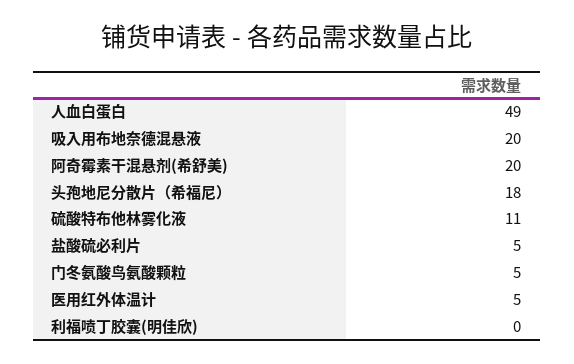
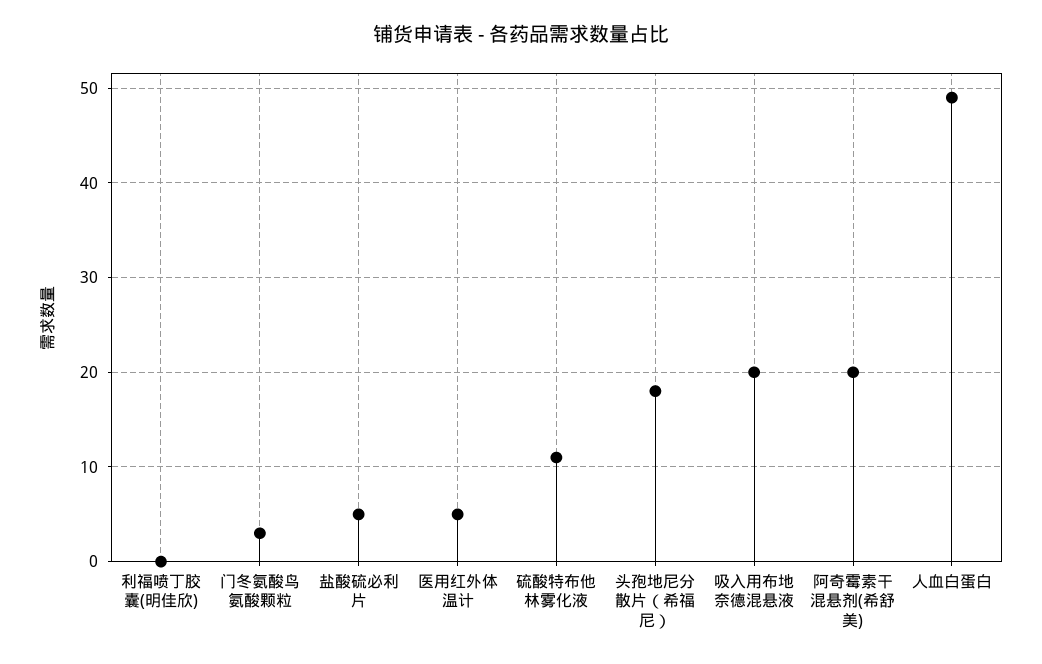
  {
    "人血白蛋白": 49,
    "吸入用布地奈德混悬液": 20,
    "阿奇霉素干混悬剂(希舒美)": 20,
    "头孢地尼分散片（希福尼）": 18,
    "硫酸特布他林雾化液": 11,
    "盐酸硫必利片": 5,
-   "门冬氨酸鸟氨酸颗粒": 5,
+   "门冬氨酸鸟氨酸颗粒": 3,
    "医用红外体温计": 5,
    "利福喷丁胶囊(明佳欣)": 0
  }

